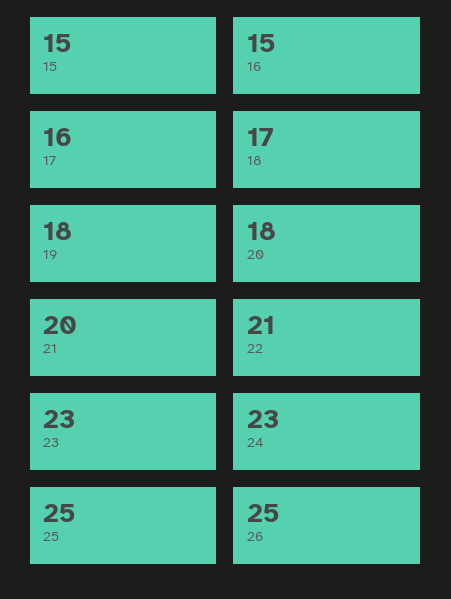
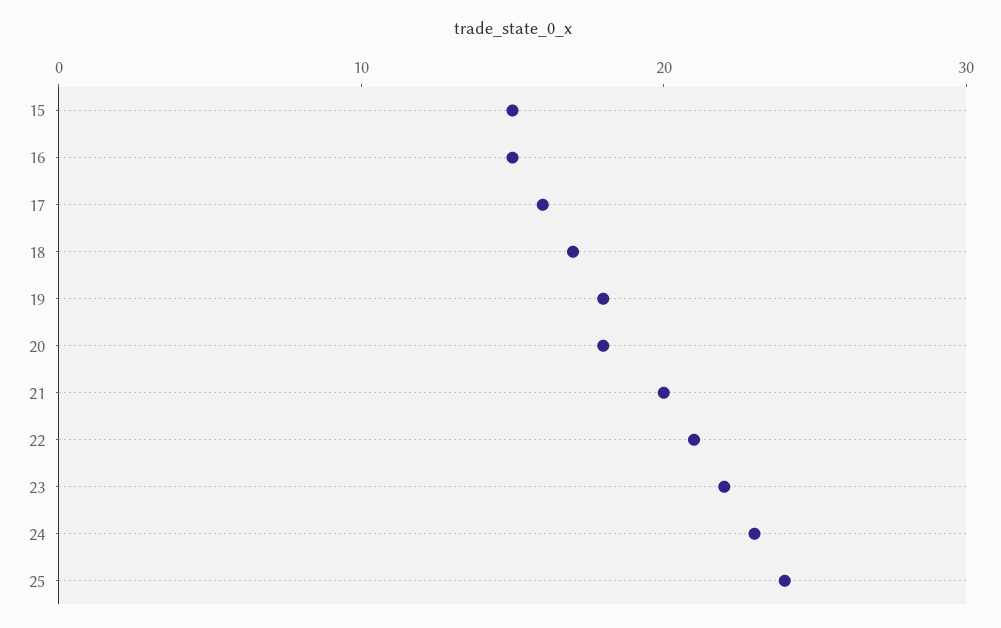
  {
    "15": 15,
    "16": 15,
    "17": 16,
    "18": 17,
    "19": 18,
    "20": 18,
    "21": 20,
    "22": 21,
-   "23": 23,
+   "23": 22,
    "24": 23,
-   "25": 25,
+   "25": 24
-   "26": 25
  }

